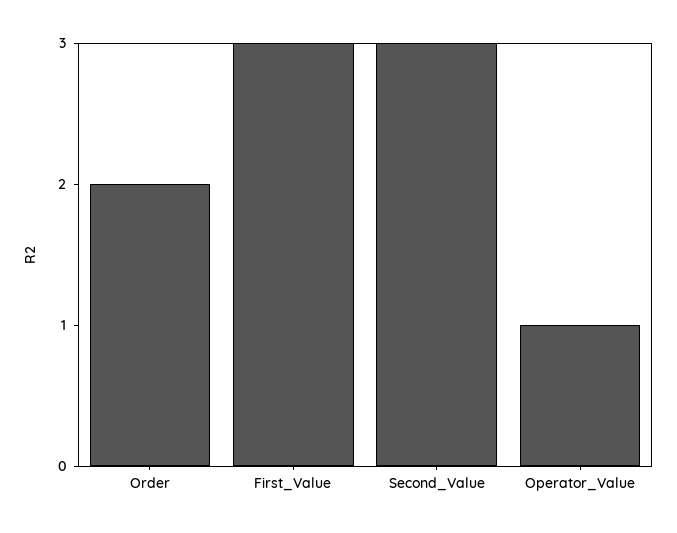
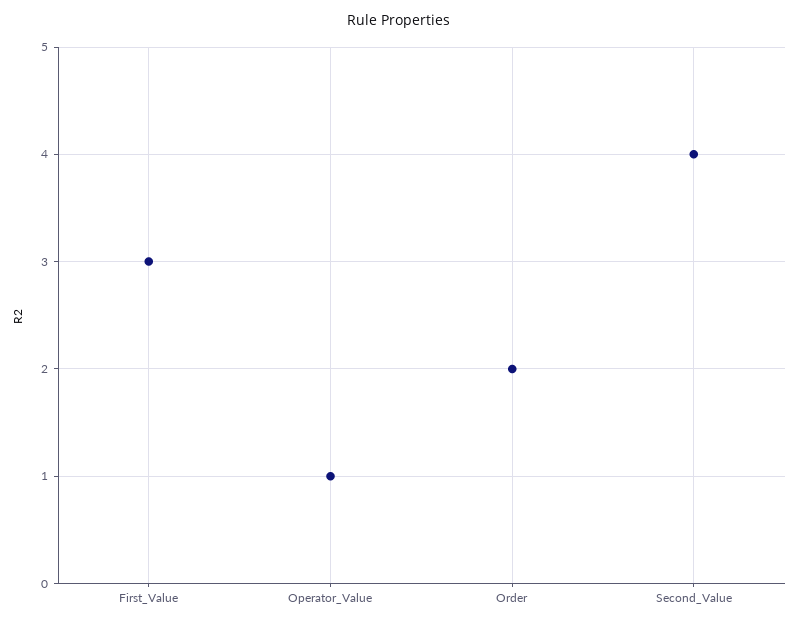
  {
    "Order": 2,
    "First_Value": 3,
-   "Second_Value": 3,
+   "Second_Value": 4,
    "Operator_Value": 1
  }

